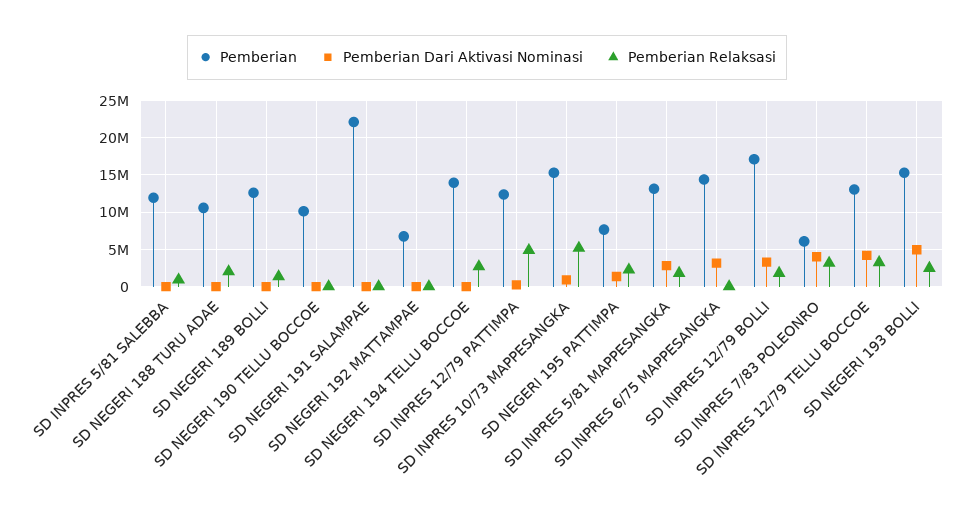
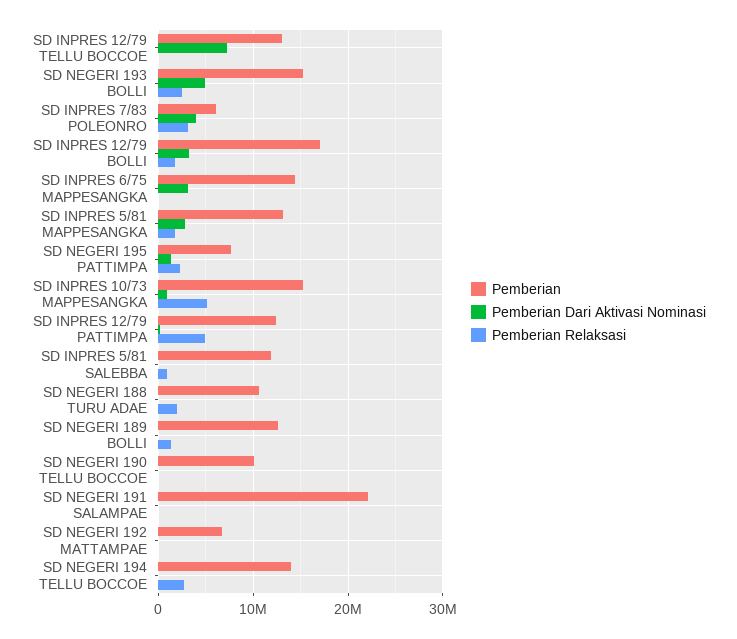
  {
    "Pemberian": {
      "SD INPRES 5/81 SALEBBA": 12000000,
      "SD NEGERI 188 TURU ADAE": 11000000,
      "SD NEGERI 189 BOLLI": 13000000,
      "SD NEGERI 190 TELLU BOCCOE": 10000000,
      "SD NEGERI 191 SALAMPAE": 22000000,
      "SD NEGERI 192 MATTAMPAE": 7000000,
      "SD NEGERI 194 TELLU BOCCOE": 14000000,
      "SD INPRES 12/79 PATTIMPA": 12000000,
      "SD INPRES 10/73 MAPPESANGKA": 15000000,
      "SD NEGERI 195 PATTIMPA": 8000000,
      "SD INPRES 5/81 MAPPESANGKA": 13000000,
      "SD INPRES 6/75 MAPPESANGKA": 14000000,
      "SD INPRES 12/79 BOLLI": 17000000,
      "SD INPRES 7/83 POLEONRO": 6000000,
      "SD INPRES 12/79 TELLU BOCCOE": 13000000,
      "SD NEGERI 193 BOLLI": 15000000
    },
    "Pemberian Dari Aktivasi Nominasi": {
      "SD INPRES 5/81 SALEBBA": 0,
      "SD NEGERI 188 TURU ADAE": 0,
      "SD NEGERI 189 BOLLI": 0,
      "SD NEGERI 190 TELLU BOCCOE": 0,
      "SD NEGERI 191 SALAMPAE": 0,
      "SD NEGERI 192 MATTAMPAE": 0,
      "SD NEGERI 194 TELLU BOCCOE": 0,
      "SD INPRES 12/79 PATTIMPA": 0,
      "SD INPRES 10/73 MAPPESANGKA": 1000000,
      "SD NEGERI 195 PATTIMPA": 1000000,
      "SD INPRES 5/81 MAPPESANGKA": 3000000,
      "SD INPRES 6/75 MAPPESANGKA": 3000000,
      "SD INPRES 12/79 BOLLI": 3000000,
      "SD INPRES 7/83 POLEONRO": 4000000,
-     "SD INPRES 12/79 TELLU BOCCOE": 4000000,
+     "SD INPRES 12/79 TELLU BOCCOE": 7000000,
      "SD NEGERI 193 BOLLI": 5000000
    },
    "Pemberian Relaksasi": {
      "SD INPRES 5/81 SALEBBA": 1000000,
      "SD NEGERI 188 TURU ADAE": 2000000,
      "SD NEGERI 189 BOLLI": 1000000,
      "SD NEGERI 190 TELLU BOCCOE": 0,
      "SD NEGERI 191 SALAMPAE": 0,
      "SD NEGERI 192 MATTAMPAE": 0,
      "SD NEGERI 194 TELLU BOCCOE": 3000000,
      "SD INPRES 12/79 PATTIMPA": 5000000,
      "SD INPRES 10/73 MAPPESANGKA": 5000000,
      "SD NEGERI 195 PATTIMPA": 2000000,
      "SD INPRES 5/81 MAPPESANGKA": 2000000,
      "SD INPRES 6/75 MAPPESANGKA": 0,
      "SD INPRES 12/79 BOLLI": 2000000,
      "SD INPRES 7/83 POLEONRO": 3000000,
-     "SD INPRES 12/79 TELLU BOCCOE": 3000000,
+     "SD INPRES 12/79 TELLU BOCCOE": 0,
      "SD NEGERI 193 BOLLI": 2000000
    }
  }

